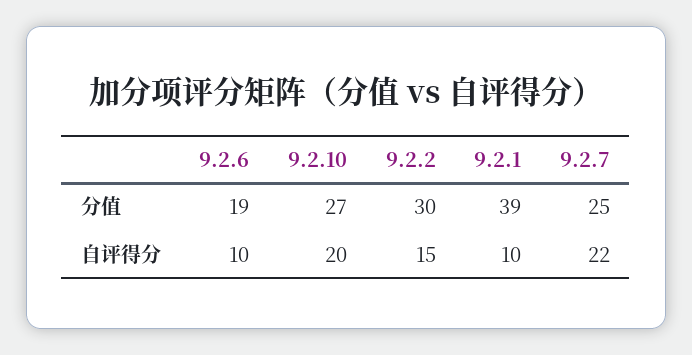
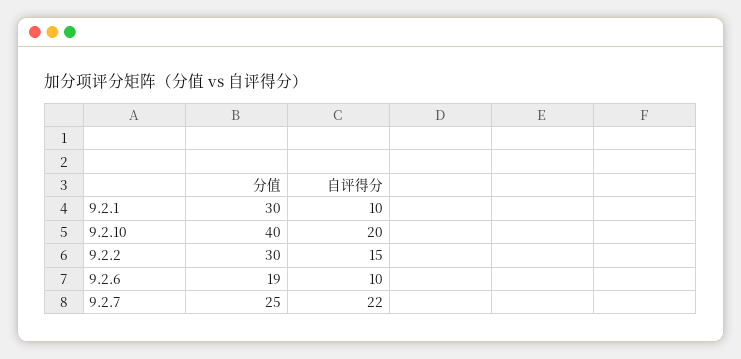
  {
    "9.2.6": {
      "分值": 19,
      "自评得分": 10
    },
    "9.2.10": {
-     "分值": 27,
+     "分值": 40,
      "自评得分": 20
    },
    "9.2.2": {
      "分值": 30,
      "自评得分": 15
    },
    "9.2.1": {
-     "分值": 39,
+     "分值": 30,
      "自评得分": 10
    },
    "9.2.7": {
      "分值": 25,
      "自评得分": 22
    }
  }

